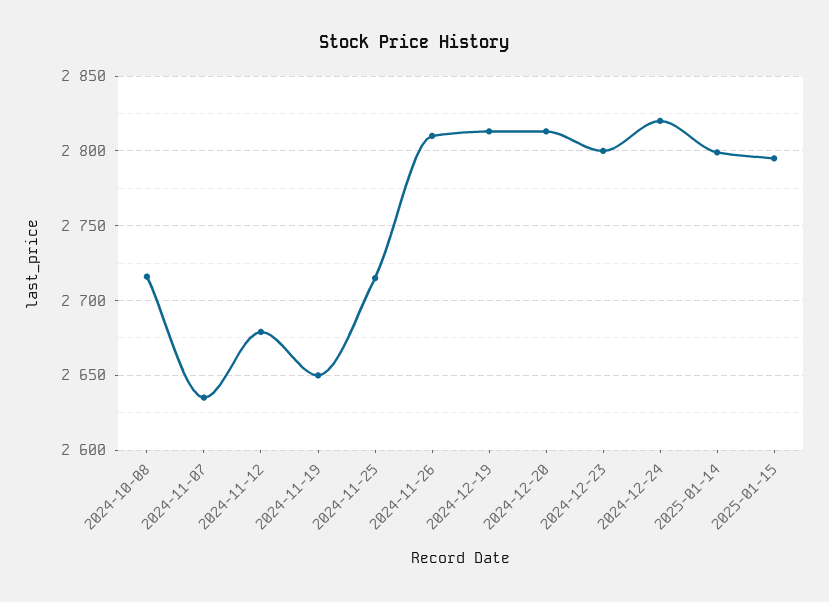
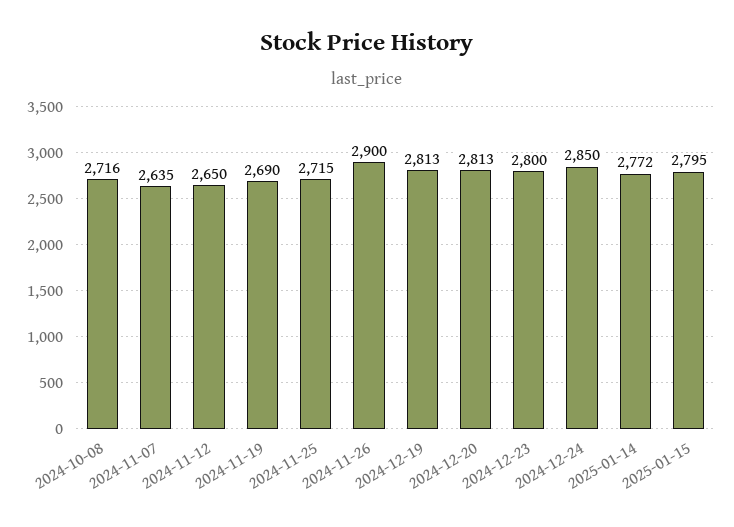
  {
    "2024-10-08": 2716,
    "2024-11-07": 2635,
-   "2024-11-12": 2680,
+   "2024-11-12": 2650,
-   "2024-11-19": 2650,
+   "2024-11-19": 2690,
    "2024-11-25": 2715,
-   "2024-11-26": 2810,
+   "2024-11-26": 2900,
    "2024-12-19": 2813,
    "2024-12-20": 2813,
    "2024-12-23": 2800,
-   "2024-12-24": 2820,
+   "2024-12-24": 2850,
-   "2025-01-14": 2800,
+   "2025-01-14": 2772,
    "2025-01-15": 2795
  }

